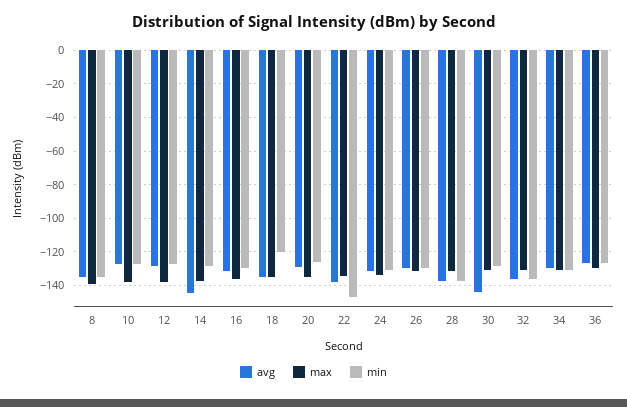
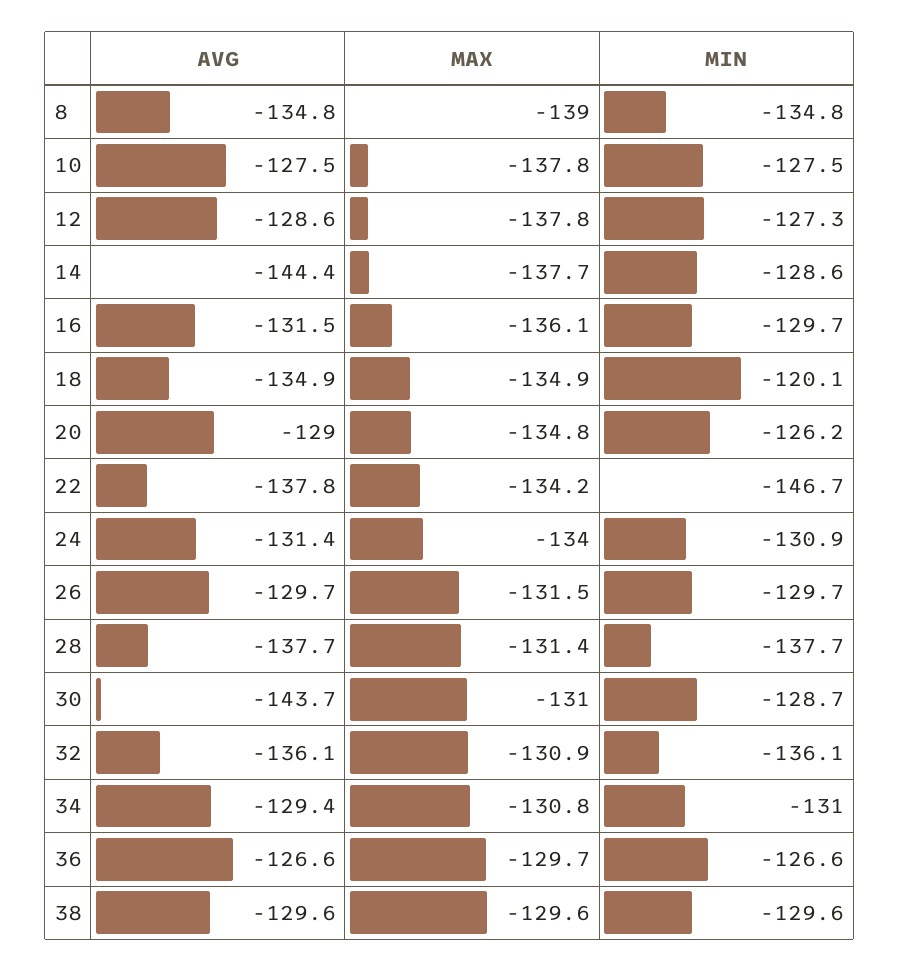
  {
    "avg": {
      "8": -134.8,
      "10": -127.5,
      "12": -128.6,
      "14": -144.4,
      "16": -131.5,
      "18": -134.9,
      "20": -129,
      "22": -137.8,
      "24": -131.4,
      "26": -129.7,
      "28": -137.7,
      "30": -143.7,
      "32": -136.1,
      "34": -129.4,
-     "36": -126.6
+     "36": -126.6,
+     "38": -129.6
    },
    "max": {
      "8": -139,
      "10": -137.8,
      "12": -137.8,
      "14": -137.7,
      "16": -136.1,
      "18": -134.9,
      "20": -134.8,
      "22": -134.2,
      "24": -134,
      "26": -131.5,
      "28": -131.4,
      "30": -131,
      "32": -130.9,
      "34": -130.8,
-     "36": -129.7
+     "36": -129.7,
+     "38": -129.6
    },
    "min": {
      "8": -134.8,
      "10": -127.5,
      "12": -127.3,
      "14": -128.6,
      "16": -129.7,
      "18": -120.1,
      "20": -126.2,
      "22": -146.7,
      "24": -130.9,
      "26": -129.7,
      "28": -137.7,
      "30": -128.7,
      "32": -136.1,
      "34": -131,
-     "36": -126.6
+     "36": -126.6,
+     "38": -129.6
    }
  }

